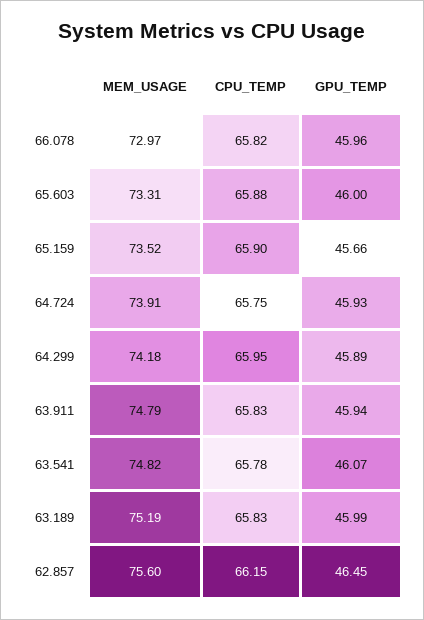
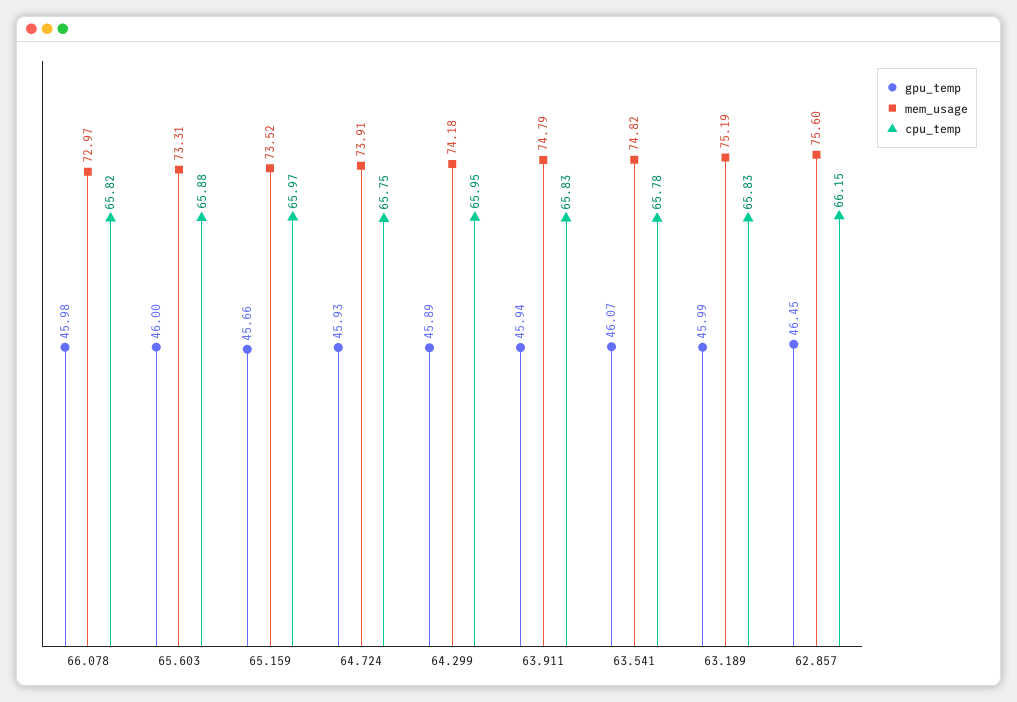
  {
    "MEM_USAGE": {
      "66.078": 72.97,
      "65.603": 73.31,
      "65.159": 73.52,
      "64.724": 73.91,
      "64.299": 74.18,
      "63.911": 74.79,
      "63.541": 74.82,
      "63.189": 75.19,
      "62.857": 75.6
    },
    "CPU_TEMP": {
      "66.078": 65.82,
      "65.603": 65.88,
-     "65.159": 65.9,
+     "65.159": 65.97,
      "64.724": 65.75,
      "64.299": 65.95,
      "63.911": 65.83,
      "63.541": 65.78,
      "63.189": 65.83,
      "62.857": 66.15
    },
    "GPU_TEMP": {
-     "66.078": 45.96,
+     "66.078": 45.98,
      "65.603": 46,
      "65.159": 45.66,
      "64.724": 45.93,
      "64.299": 45.89,
      "63.911": 45.94,
      "63.541": 46.07,
      "63.189": 45.99,
      "62.857": 46.45
    }
  }

